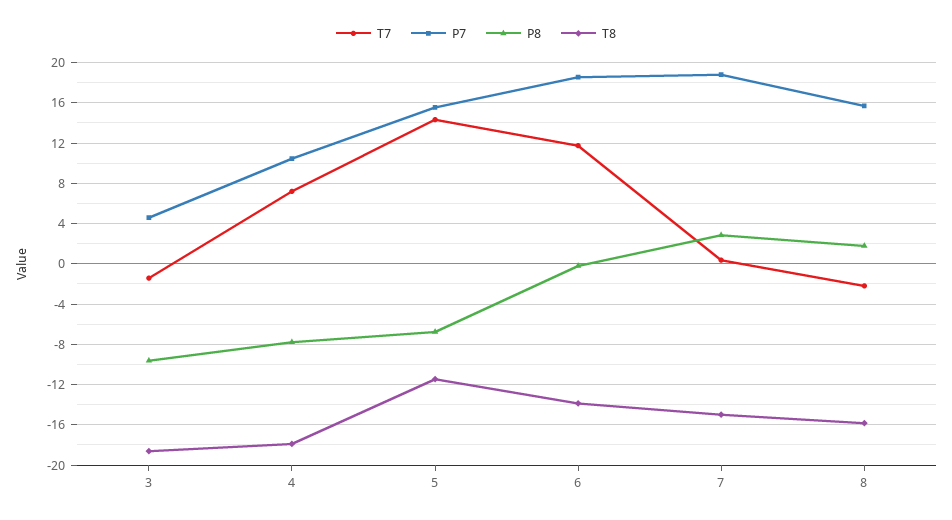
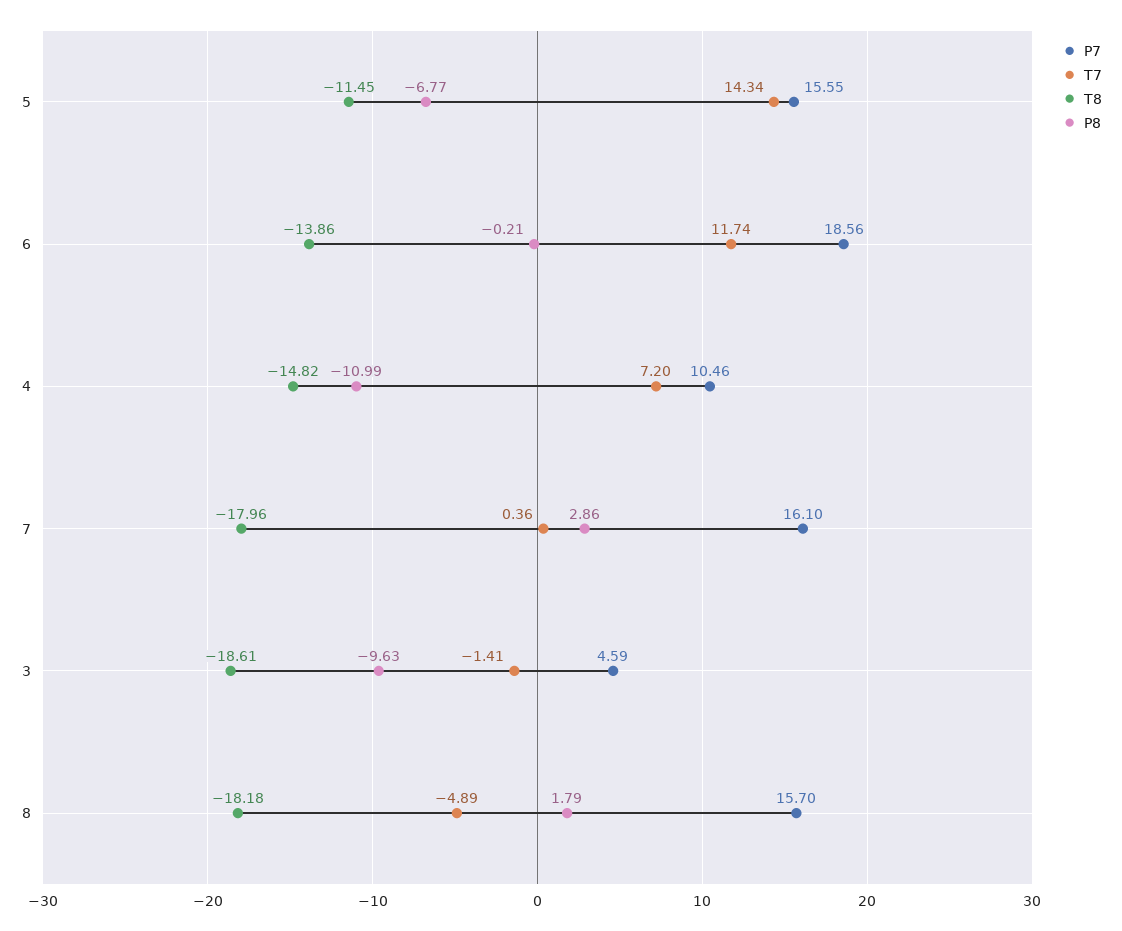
  {
    "T7": {
      "3": -1.41,
      "4": 7.2,
      "5": 14.34,
      "6": 11.74,
      "7": 0.36,
-     "8": -2
+     "8": -4.89
    },
    "P7": {
      "3": 4.59,
      "4": 10.46,
      "5": 15.55,
      "6": 18.56,
-     "7": 19,
+     "7": 16.1,
      "8": 15.7
    },
    "P8": {
      "3": -9.63,
-     "4": -8,
+     "4": -10.99,
      "5": -6.77,
      "6": -0.21,
      "7": 2.86,
      "8": 1.79
    },
    "T8": {
      "3": -18.61,
-     "4": -18,
+     "4": -14.82,
      "5": -11.45,
      "6": -13.86,
-     "7": -15,
+     "7": -17.96,
-     "8": -16
+     "8": -18.18
    }
  }

